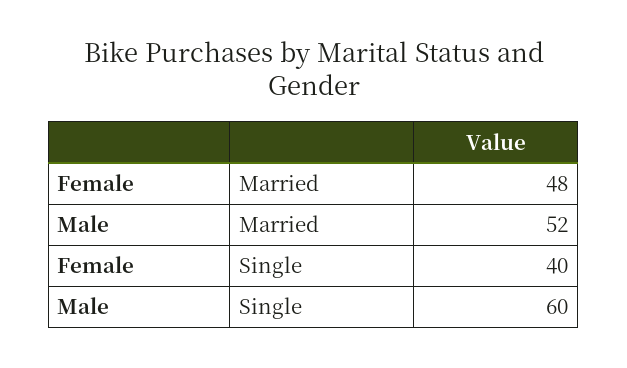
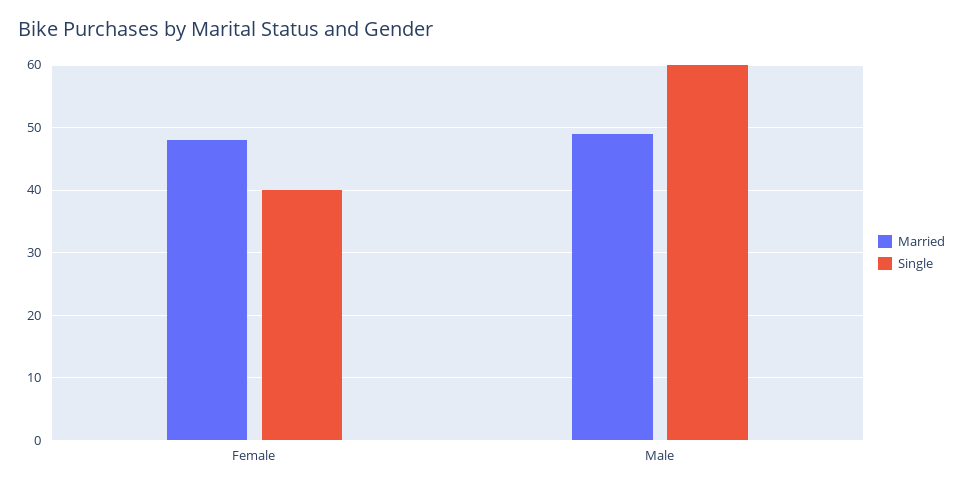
  {
    "Married": {
      "Female": 48,
-     "Male": 52
+     "Male": 49
    },
    "Single": {
      "Female": 40,
      "Male": 60
    }
  }

